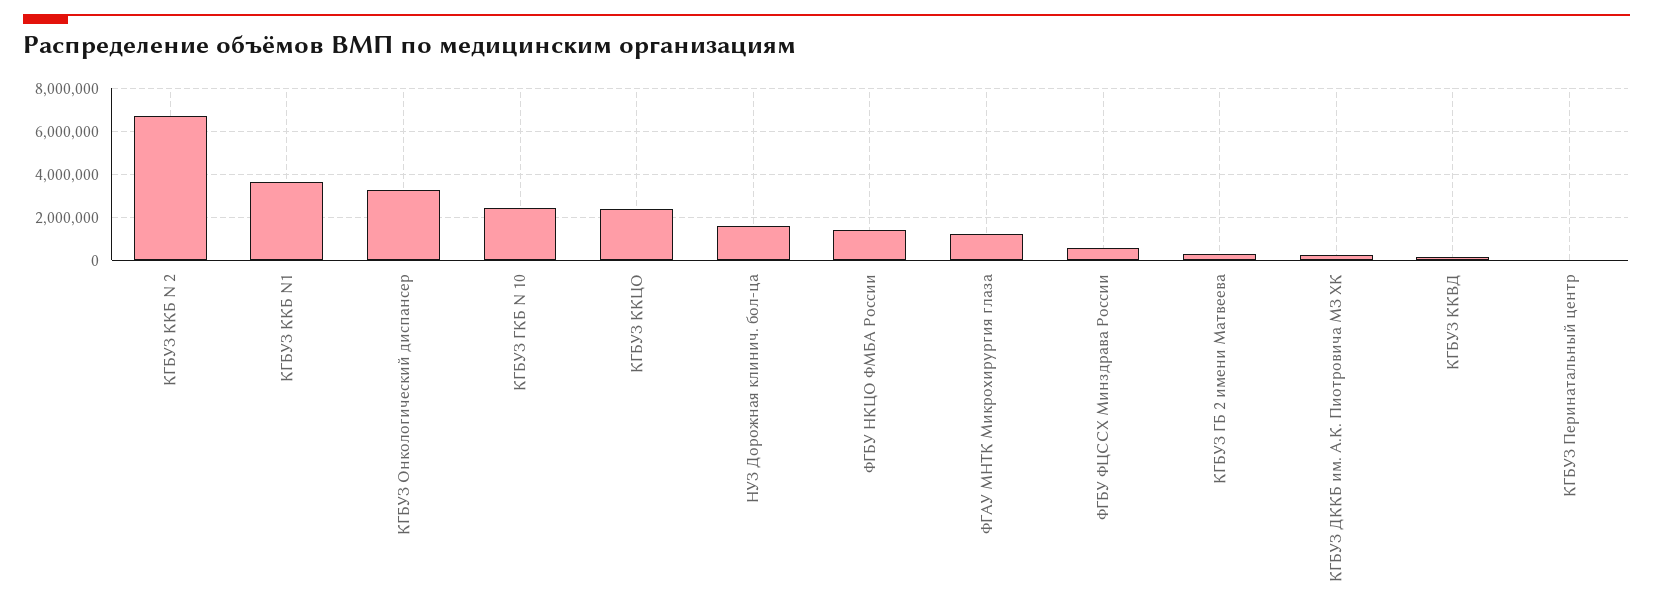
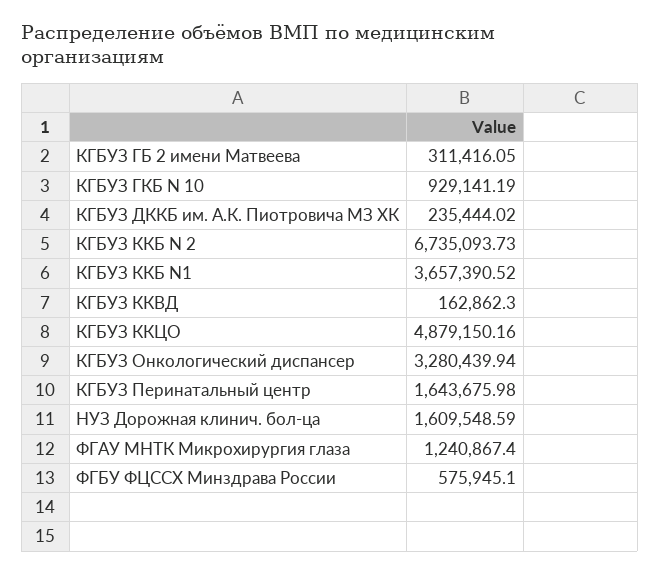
  {
    "КГБУЗ ККБ N 2": 6735093.73,
    "КГБУЗ ККБ N1": 3657390.52,
    "КГБУЗ Онкологический диспансер": 3280439.94,
-   "КГБУЗ ГКБ N 10": 2500000,
+   "КГБУЗ ГКБ N 10": 929141.19,
-   "КГБУЗ ККЦО": 2500000,
+   "КГБУЗ ККЦО": 4879150.16,
    "НУЗ Дорожная клинич. бол-ца": 1609548.59,
-   "ФГБУ НКЦО ФМБА России": 1500000,
    "ФГАУ МНТК Микрохирургия глаза": 1240867.4,
    "ФГБУ ФЦССХ Минздрава России": 575945.1,
    "КГБУЗ ГБ 2 имени Матвеева": 311416.05,
    "КГБУЗ ДККБ им. А.К. Пиотровича МЗ ХК": 235444.02,
    "КГБУЗ ККВД": 162862.3,
-   "КГБУЗ Перинатальный центр": 0
+   "КГБУЗ Перинатальный центр": 1643675.98
  }

